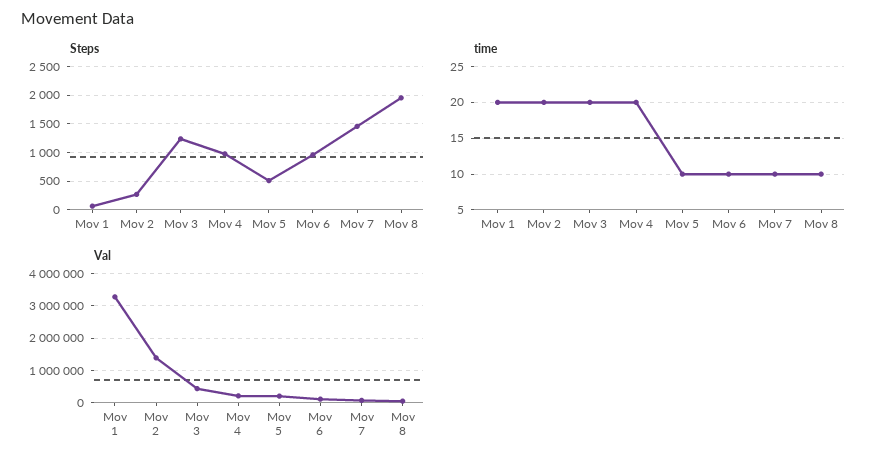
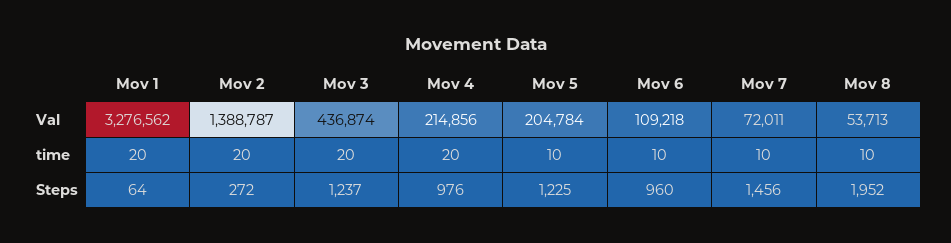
  {
    "Steps": {
      "Mov 1": 64,
      "Mov 2": 272,
      "Mov 3": 1237,
      "Mov 4": 976,
-     "Mov 5": 500,
+     "Mov 5": 1225,
      "Mov 6": 960,
      "Mov 7": 1456,
      "Mov 8": 1952
    },
    "time": {
      "Mov 1": 20,
      "Mov 2": 20,
      "Mov 3": 20,
      "Mov 4": 20,
      "Mov 5": 10,
      "Mov 6": 10,
      "Mov 7": 10,
      "Mov 8": 10
    },
    "Val": {
      "Mov 1": 3276562,
      "Mov 2": 1388787,
      "Mov 3": 436874,
      "Mov 4": 214856,
      "Mov 5": 204784,
      "Mov 6": 109218,
      "Mov 7": 72011,
      "Mov 8": 53713
    }
  }

